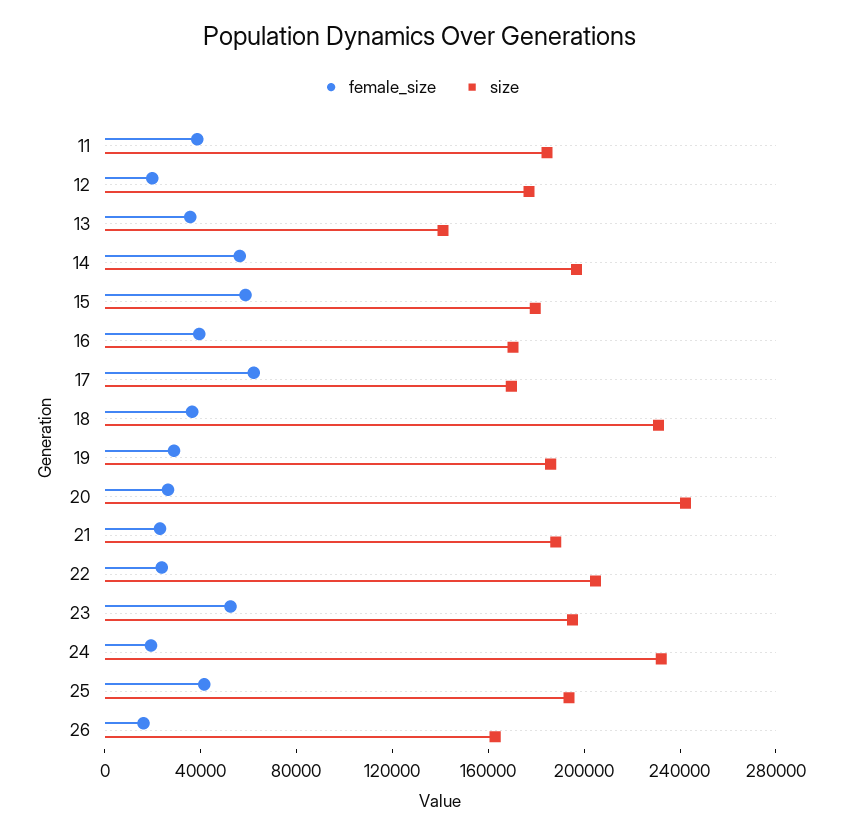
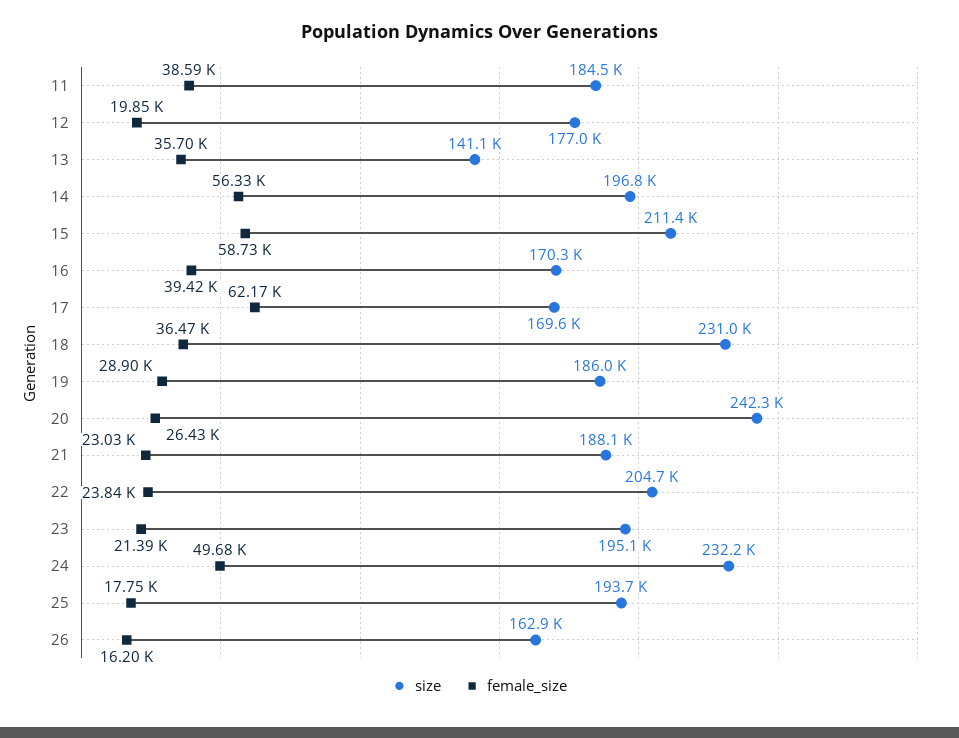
  {
    "female_size": {
      "11": 38590,
      "12": 19850,
      "13": 35700,
      "14": 56330,
      "15": 58730,
      "16": 39420,
      "17": 62170,
      "18": 36470,
      "19": 28900,
      "20": 26430,
      "21": 23030,
      "22": 23840,
-     "23": 50000,
+     "23": 21390,
-     "24": 20000,
+     "24": 49680,
-     "25": 40000,
+     "25": 17750,
      "26": 16200
    },
    "size": {
      "11": 184500,
      "12": 177000,
      "13": 141100,
      "14": 196800,
-     "15": 180000,
+     "15": 211400,
      "16": 170300,
      "17": 169600,
      "18": 231000,
      "19": 186000,
      "20": 242300,
      "21": 188100,
      "22": 204700,
      "23": 195100,
      "24": 232200,
      "25": 193700,
      "26": 162900
    }
  }

